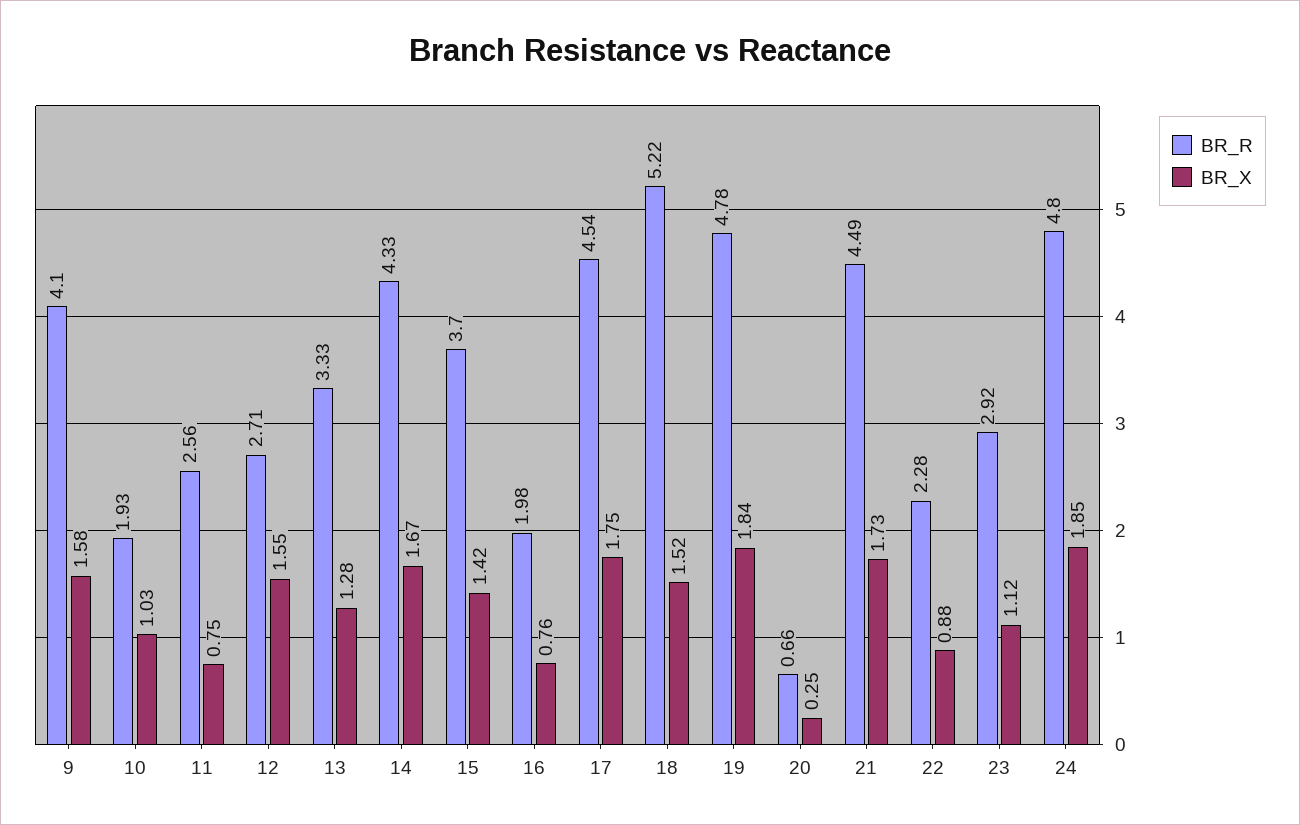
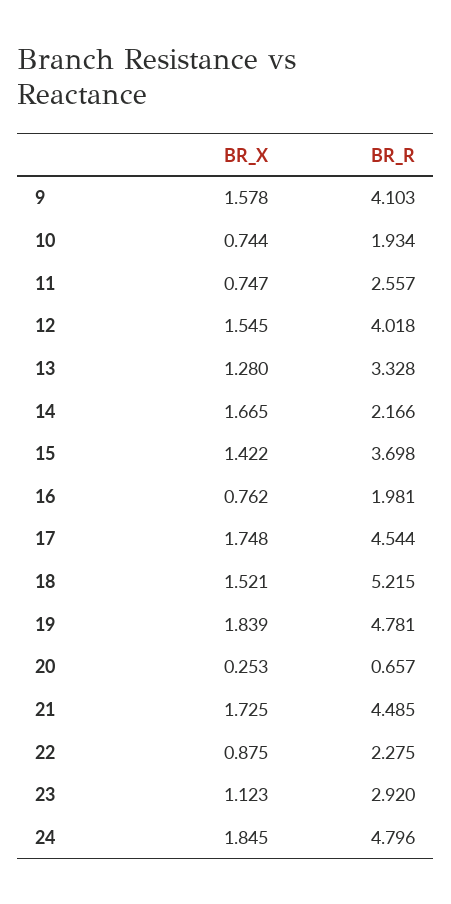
  {
    "BR_R": {
      "9": 4.103,
      "10": 1.934,
      "11": 2.557,
-     "12": 2.71,
+     "12": 4.018,
      "13": 3.328,
-     "14": 4.33,
+     "14": 2.166,
      "15": 3.698,
      "16": 1.981,
      "17": 4.544,
      "18": 5.215,
      "19": 4.781,
      "20": 0.657,
      "21": 4.485,
      "22": 2.275,
      "23": 2.92,
      "24": 4.796
    },
    "BR_X": {
      "9": 1.578,
-     "10": 1.03,
+     "10": 0.744,
      "11": 0.747,
      "12": 1.545,
      "13": 1.28,
      "14": 1.665,
      "15": 1.422,
      "16": 0.762,
      "17": 1.748,
      "18": 1.521,
      "19": 1.839,
      "20": 0.253,
      "21": 1.725,
      "22": 0.875,
      "23": 1.123,
      "24": 1.845
    }
  }

